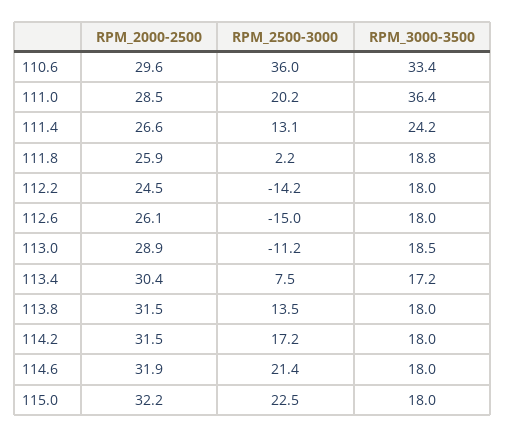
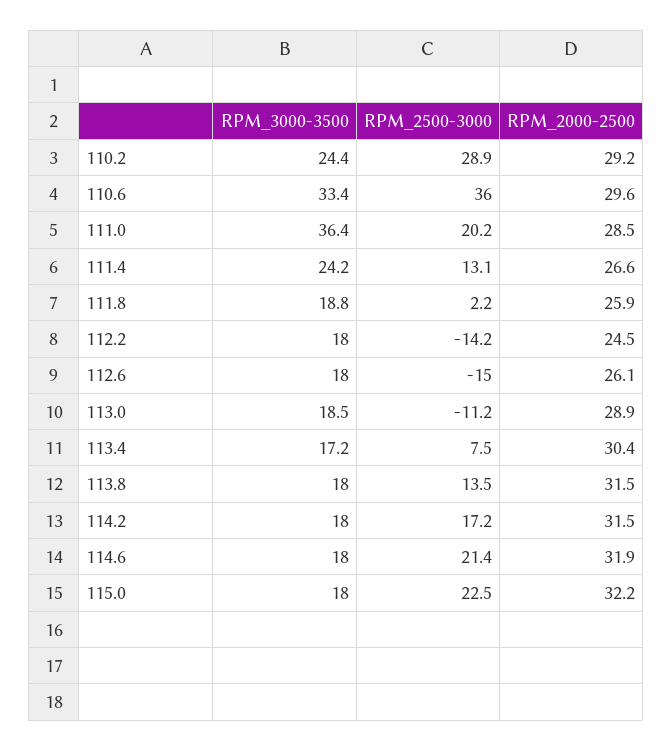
  {
    "RPM_2000-2500": {
      "110.6": 29.6,
      "111.0": 28.5,
      "111.4": 26.6,
      "111.8": 25.9,
      "112.2": 24.5,
      "112.6": 26.1,
      "113.0": 28.9,
      "113.4": 30.4,
      "113.8": 31.5,
      "114.2": 31.5,
      "114.6": 31.9,
-     "115.0": 32.2
+     "115.0": 32.2,
+     "110.2": 29.2
    },
    "RPM_2500-3000": {
      "110.6": 36,
      "111.0": 20.2,
      "111.4": 13.1,
      "111.8": 2.2,
      "112.2": -14.2,
      "112.6": -15,
      "113.0": -11.2,
      "113.4": 7.5,
      "113.8": 13.5,
      "114.2": 17.2,
      "114.6": 21.4,
-     "115.0": 22.5
+     "115.0": 22.5,
+     "110.2": 28.9
    },
    "RPM_3000-3500": {
      "110.6": 33.4,
      "111.0": 36.4,
      "111.4": 24.2,
      "111.8": 18.8,
      "112.2": 18,
      "112.6": 18,
      "113.0": 18.5,
      "113.4": 17.2,
      "113.8": 18,
      "114.2": 18,
      "114.6": 18,
-     "115.0": 18
+     "115.0": 18,
+     "110.2": 24.4
    }
  }

